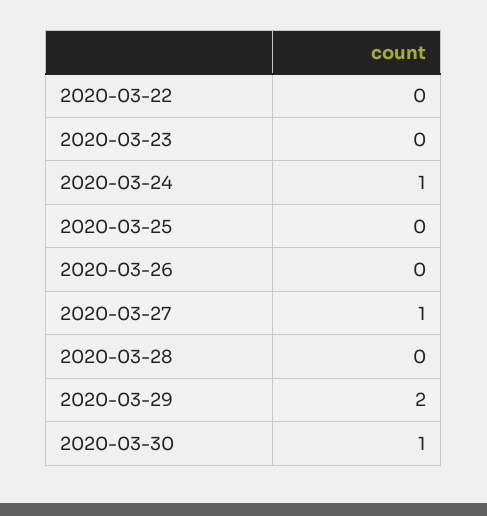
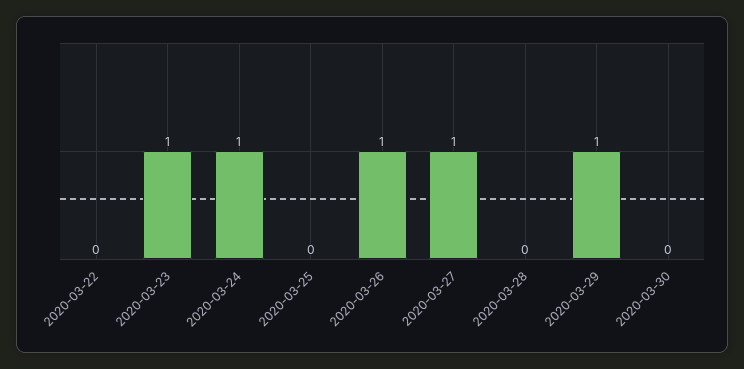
  {
    "2020-03-22": 0,
-   "2020-03-23": 0,
+   "2020-03-23": 1,
    "2020-03-24": 1,
    "2020-03-25": 0,
-   "2020-03-26": 0,
+   "2020-03-26": 1,
    "2020-03-27": 1,
    "2020-03-28": 0,
-   "2020-03-29": 2,
+   "2020-03-29": 1,
-   "2020-03-30": 1
+   "2020-03-30": 0
  }

